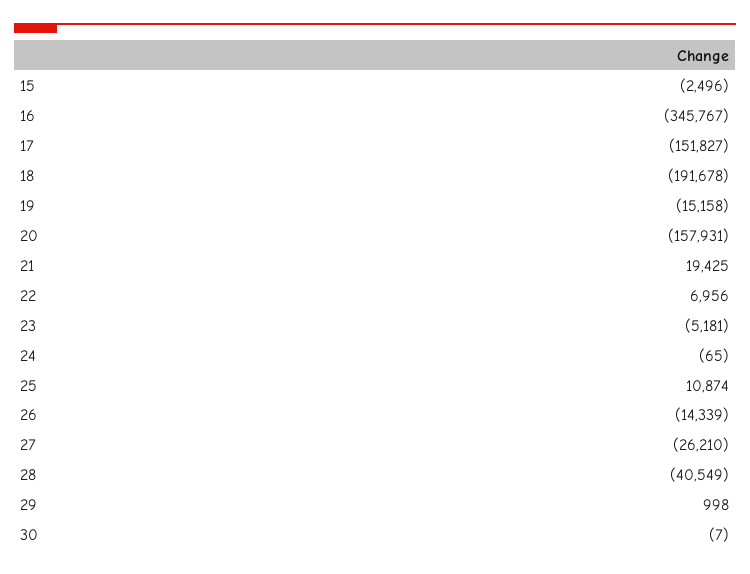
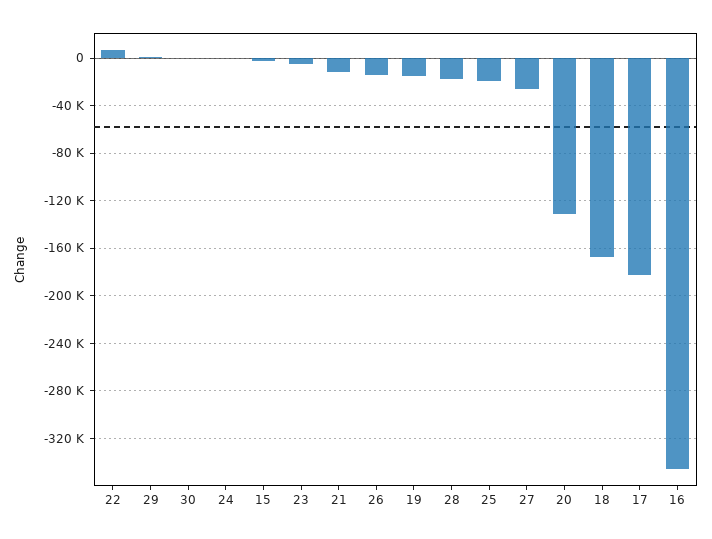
  {
    "15": -2496,
    "16": -345767,
-   "17": -151827,
+   "17": -180000,
-   "18": -191678,
+   "18": -170000,
    "19": -15158,
-   "20": -157931,
+   "20": -130000,
-   "21": 19425,
+   "21": -10000,
    "22": 6956,
    "23": -5181,
    "24": -65,
-   "25": 10874,
+   "25": -20000,
    "26": -14339,
    "27": -26210,
-   "28": -40549,
+   "28": -20000,
    "29": 998,
    "30": -7
  }

